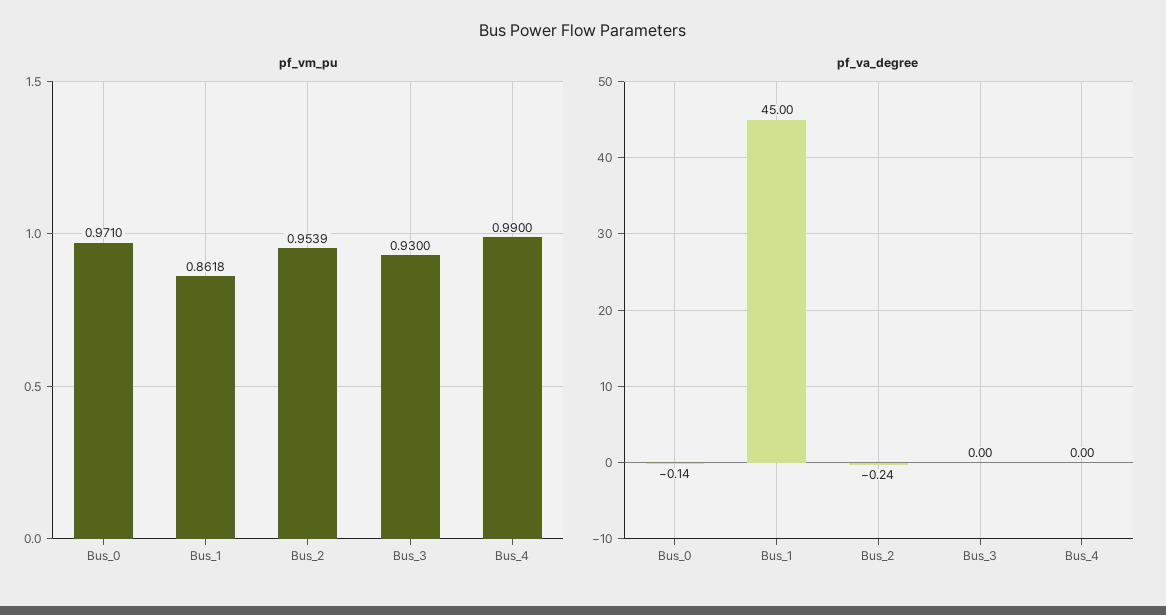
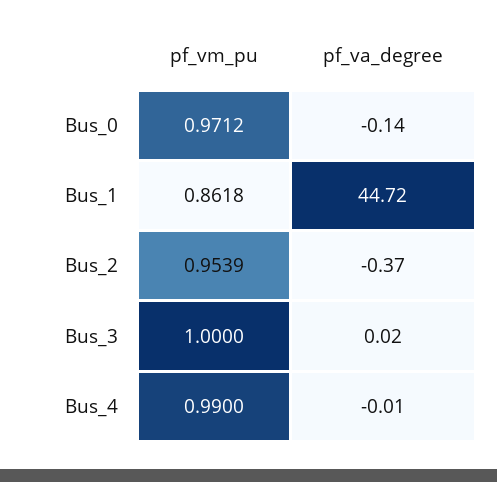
  {
    "pf_vm_pu": {
-     "Bus_0": 0.971,
+     "Bus_0": 0.9712,
      "Bus_1": 0.8618,
      "Bus_2": 0.9539,
-     "Bus_3": 0.93,
+     "Bus_3": 1,
      "Bus_4": 0.99
    },
    "pf_va_degree": {
      "Bus_0": -0.14,
-     "Bus_1": 45,
+     "Bus_1": 44.72,
-     "Bus_2": -0.24,
+     "Bus_2": -0.37,
-     "Bus_3": 0,
+     "Bus_3": 0.02,
-     "Bus_4": 0
+     "Bus_4": -0.01
    }
  }

